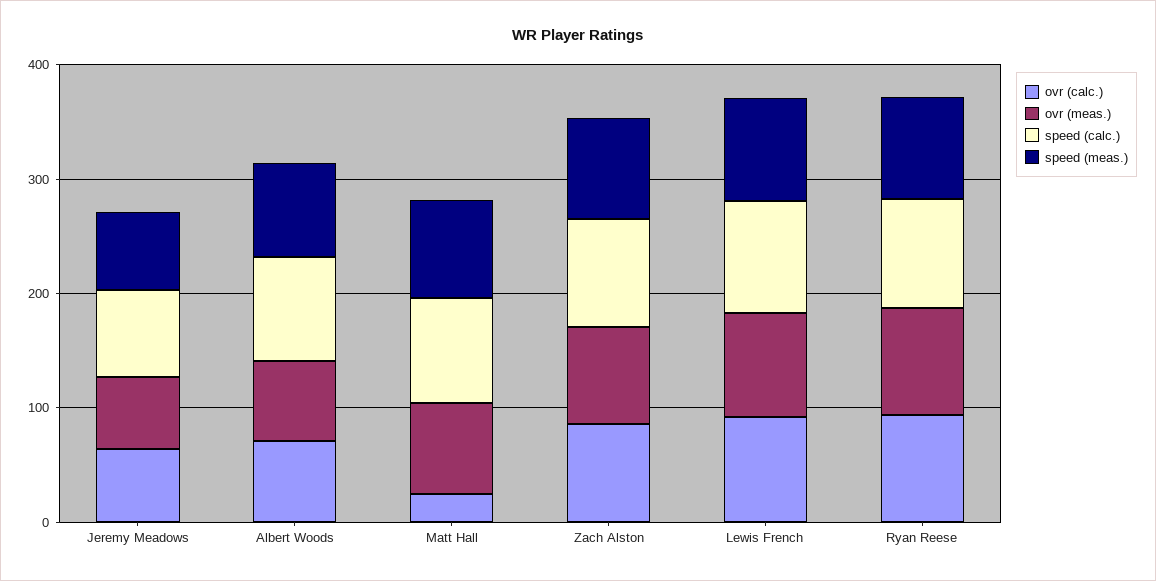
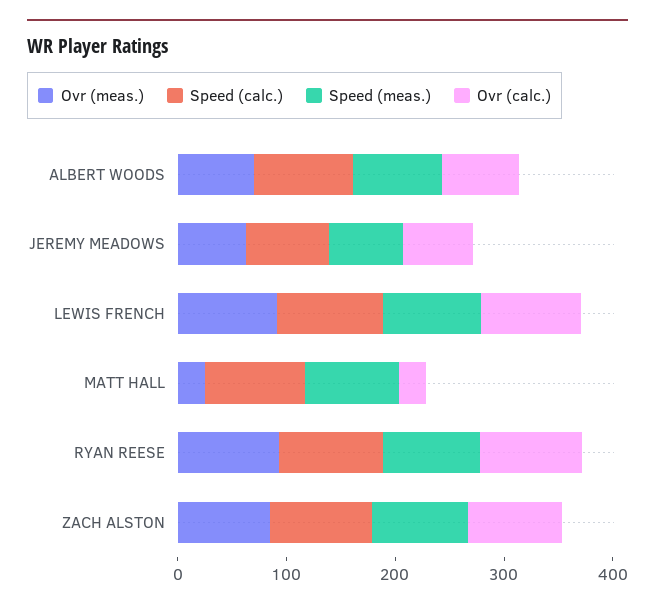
  {
    "ovr (calc.)": {
      "Jeremy Meadows": 60,
      "Albert Woods": 80,
      "Matt Hall": 20,
      "Zach Alston": 80,
      "Lewis French": 100,
      "Ryan Reese": 100
    },
    "ovr (meas.)": {
      "Jeremy Meadows": 60,
      "Albert Woods": 80,
-     "Matt Hall": 80,
+     "Matt Hall": 20,
      "Zach Alston": 80,
      "Lewis French": 100,
      "Ryan Reese": 100
    },
    "speed (calc.)": {
      "Jeremy Meadows": 80,
      "Albert Woods": 100,
      "Matt Hall": 100,
      "Zach Alston": 100,
      "Lewis French": 100,
      "Ryan Reese": 100
    },
    "speed (meas.)": {
      "Jeremy Meadows": 60,
      "Albert Woods": 80,
      "Matt Hall": 80,
      "Zach Alston": 80,
      "Lewis French": 100,
      "Ryan Reese": 80
    }
  }

